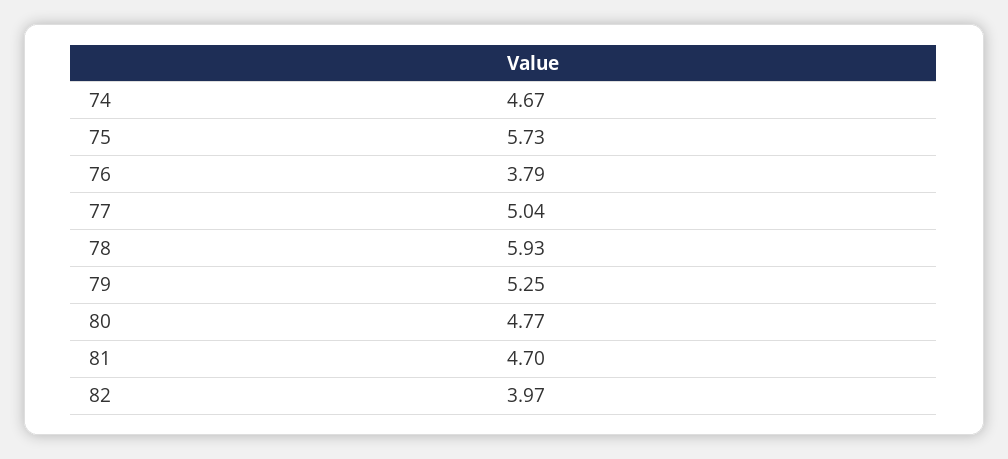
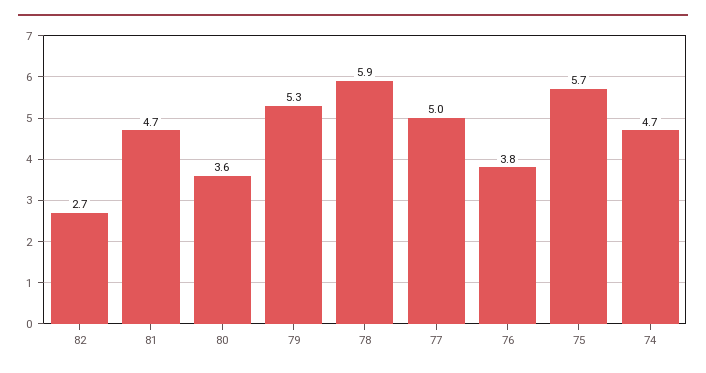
  {
    "74": 4.67,
    "75": 5.73,
    "76": 3.79,
    "77": 5.04,
    "78": 5.93,
    "79": 5.25,
-   "80": 4.77,
+   "80": 3.6,
    "81": 4.7,
-   "82": 3.97
+   "82": 2.7
  }

